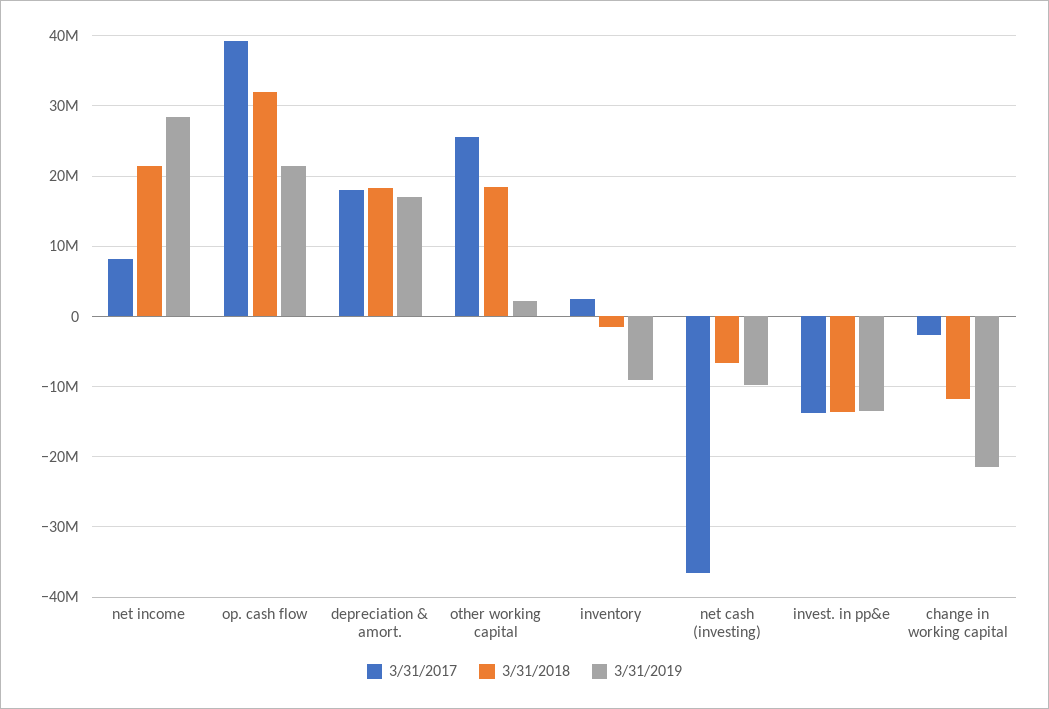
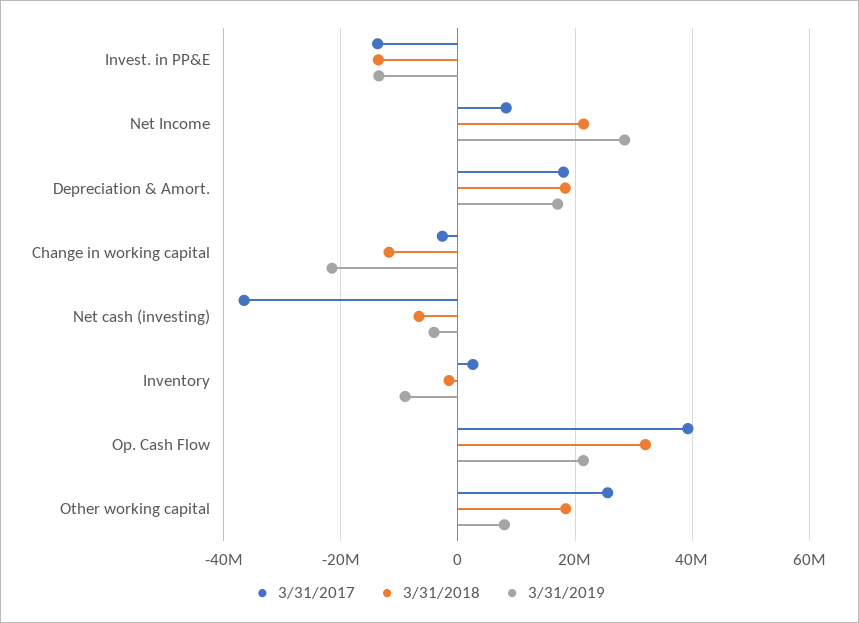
  {
    "3/31/2017": {
      "net income": 8000000,
      "op. cash flow": 39000000,
      "depreciation & amort.": 18000000,
      "other working capital": 26000000,
      "inventory": 3000000,
      "net cash (investing)": -36000000,
      "invest. in pp&e": -14000000,
      "change in working capital": -3000000
    },
    "3/31/2018": {
      "net income": 21000000,
      "op. cash flow": 32000000,
      "depreciation & amort.": 18000000,
      "other working capital": 18000000,
      "inventory": -2000000,
      "net cash (investing)": -7000000,
      "invest. in pp&e": -14000000,
      "change in working capital": -12000000
    },
    "3/31/2019": {
      "net income": 28000000,
      "op. cash flow": 21000000,
      "depreciation & amort.": 17000000,
-     "other working capital": 2000000,
+     "other working capital": 8000000,
      "inventory": -9000000,
-     "net cash (investing)": -10000000,
+     "net cash (investing)": -4000000,
      "invest. in pp&e": -13000000,
      "change in working capital": -21000000
    }
  }

